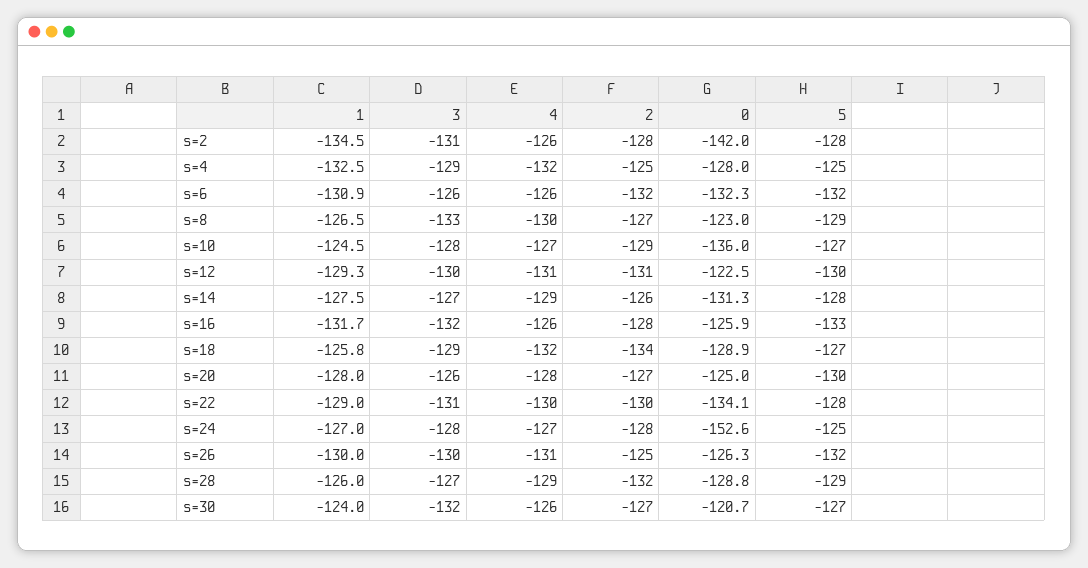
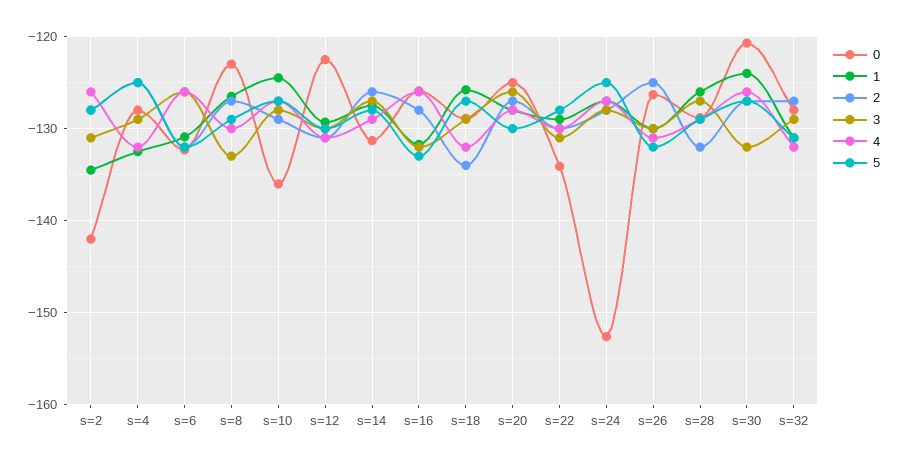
  {
    "1": {
      "s=2": -134.5,
      "s=4": -132.5,
      "s=6": -130.9,
      "s=8": -126.5,
      "s=10": -124.5,
      "s=12": -129.3,
      "s=14": -127.5,
      "s=16": -131.7,
      "s=18": -125.8,
      "s=20": -128,
      "s=22": -129,
      "s=24": -127,
      "s=26": -130,
      "s=28": -126,
-     "s=30": -124
+     "s=30": -124,
+     "s=32": -131
    },
    "3": {
      "s=2": -131,
      "s=4": -129,
      "s=6": -126,
      "s=8": -133,
      "s=10": -128,
      "s=12": -130,
      "s=14": -127,
      "s=16": -132,
      "s=18": -129,
      "s=20": -126,
      "s=22": -131,
      "s=24": -128,
      "s=26": -130,
      "s=28": -127,
-     "s=30": -132
+     "s=30": -132,
+     "s=32": -129
    },
    "4": {
      "s=2": -126,
      "s=4": -132,
      "s=6": -126,
      "s=8": -130,
      "s=10": -127,
      "s=12": -131,
      "s=14": -129,
      "s=16": -126,
      "s=18": -132,
      "s=20": -128,
      "s=22": -130,
      "s=24": -127,
      "s=26": -131,
      "s=28": -129,
-     "s=30": -126
+     "s=30": -126,
+     "s=32": -132
    },
    "2": {
      "s=2": -128,
      "s=4": -125,
      "s=6": -132,
      "s=8": -127,
      "s=10": -129,
      "s=12": -131,
      "s=14": -126,
      "s=16": -128,
      "s=18": -134,
      "s=20": -127,
      "s=22": -130,
      "s=24": -128,
      "s=26": -125,
      "s=28": -132,
-     "s=30": -127
+     "s=30": -127,
+     "s=32": -127
    },
    "0": {
      "s=2": -142,
      "s=4": -128,
      "s=6": -132.3,
      "s=8": -123,
      "s=10": -136,
      "s=12": -122.5,
      "s=14": -131.3,
      "s=16": -125.9,
      "s=18": -128.9,
      "s=20": -125,
      "s=22": -134.1,
      "s=24": -152.6,
      "s=26": -126.3,
      "s=28": -128.8,
-     "s=30": -120.7
+     "s=30": -120.7,
+     "s=32": -128
    },
    "5": {
      "s=2": -128,
      "s=4": -125,
      "s=6": -132,
      "s=8": -129,
      "s=10": -127,
      "s=12": -130,
      "s=14": -128,
      "s=16": -133,
      "s=18": -127,
      "s=20": -130,
      "s=22": -128,
      "s=24": -125,
      "s=26": -132,
      "s=28": -129,
-     "s=30": -127
+     "s=30": -127,
+     "s=32": -131
    }
  }

